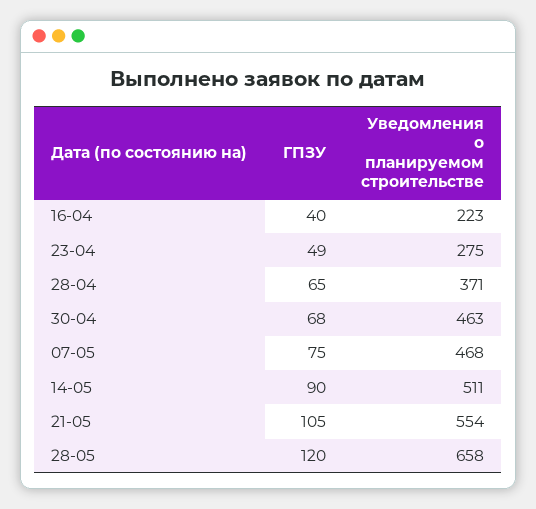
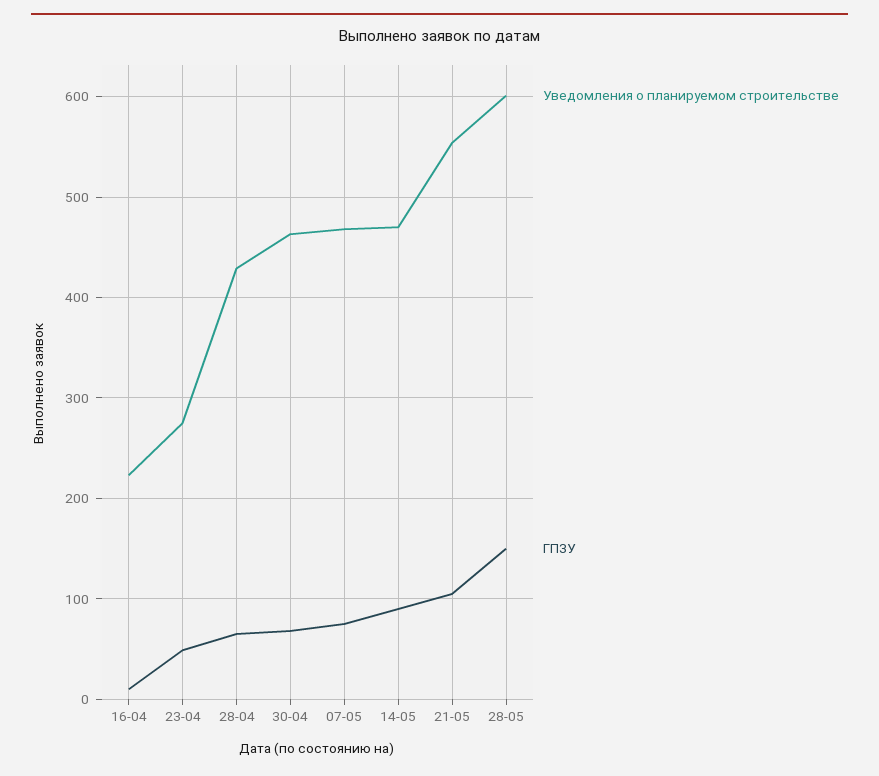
  {
    "ГПЗУ": {
-     "16-04": 40,
+     "16-04": 10,
      "23-04": 49,
      "28-04": 65,
      "30-04": 68,
      "07-05": 75,
      "14-05": 90,
      "21-05": 105,
-     "28-05": 120
+     "28-05": 150
    },
    "Уведомления о планируемом строительстве": {
      "16-04": 223,
      "23-04": 275,
-     "28-04": 371,
+     "28-04": 430,
      "30-04": 463,
      "07-05": 468,
-     "14-05": 511,
+     "14-05": 470,
      "21-05": 554,
-     "28-05": 658
+     "28-05": 600
    }
  }

